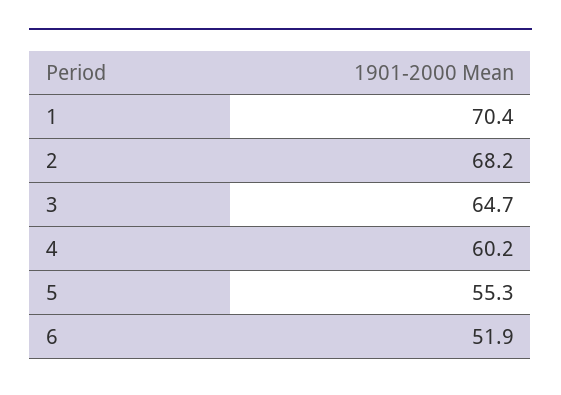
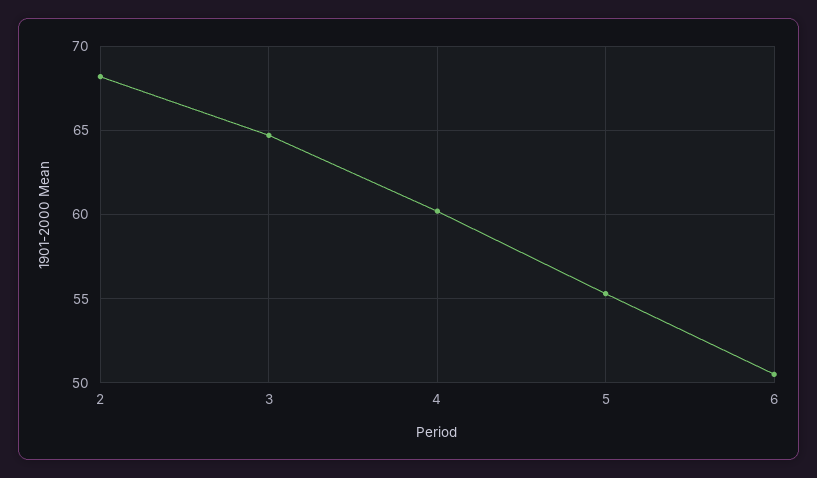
  {
-   "1": 70.4,
    "2": 68.2,
    "3": 64.7,
    "4": 60.2,
    "5": 55.3,
-   "6": 51.9
+   "6": 50.5
  }

